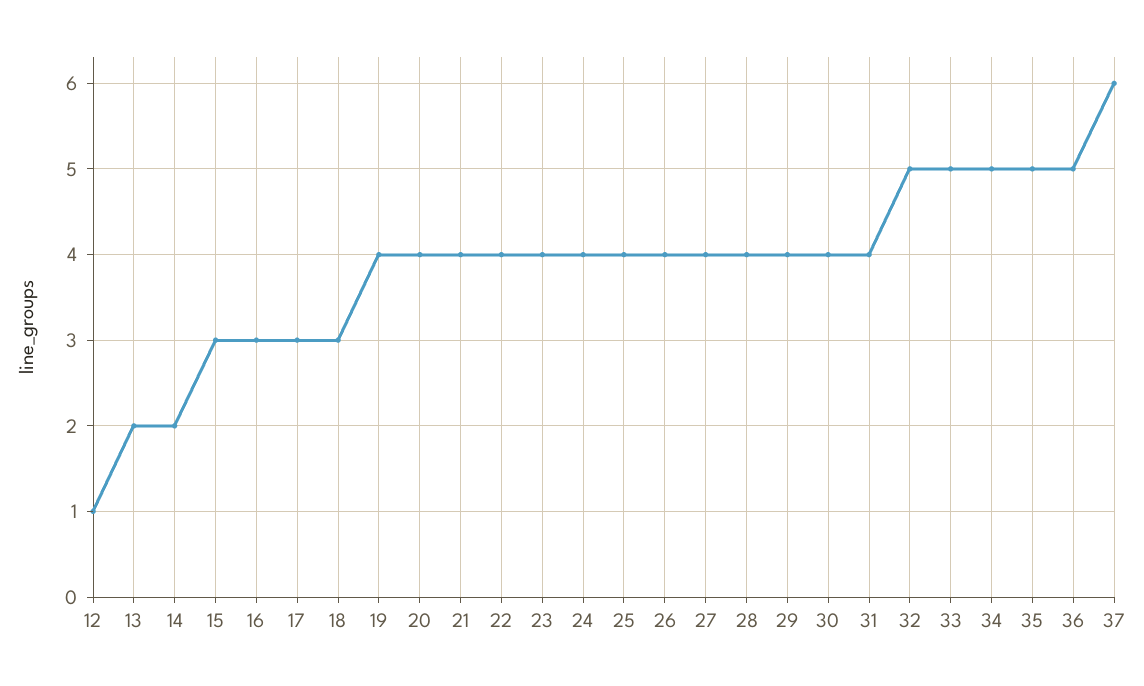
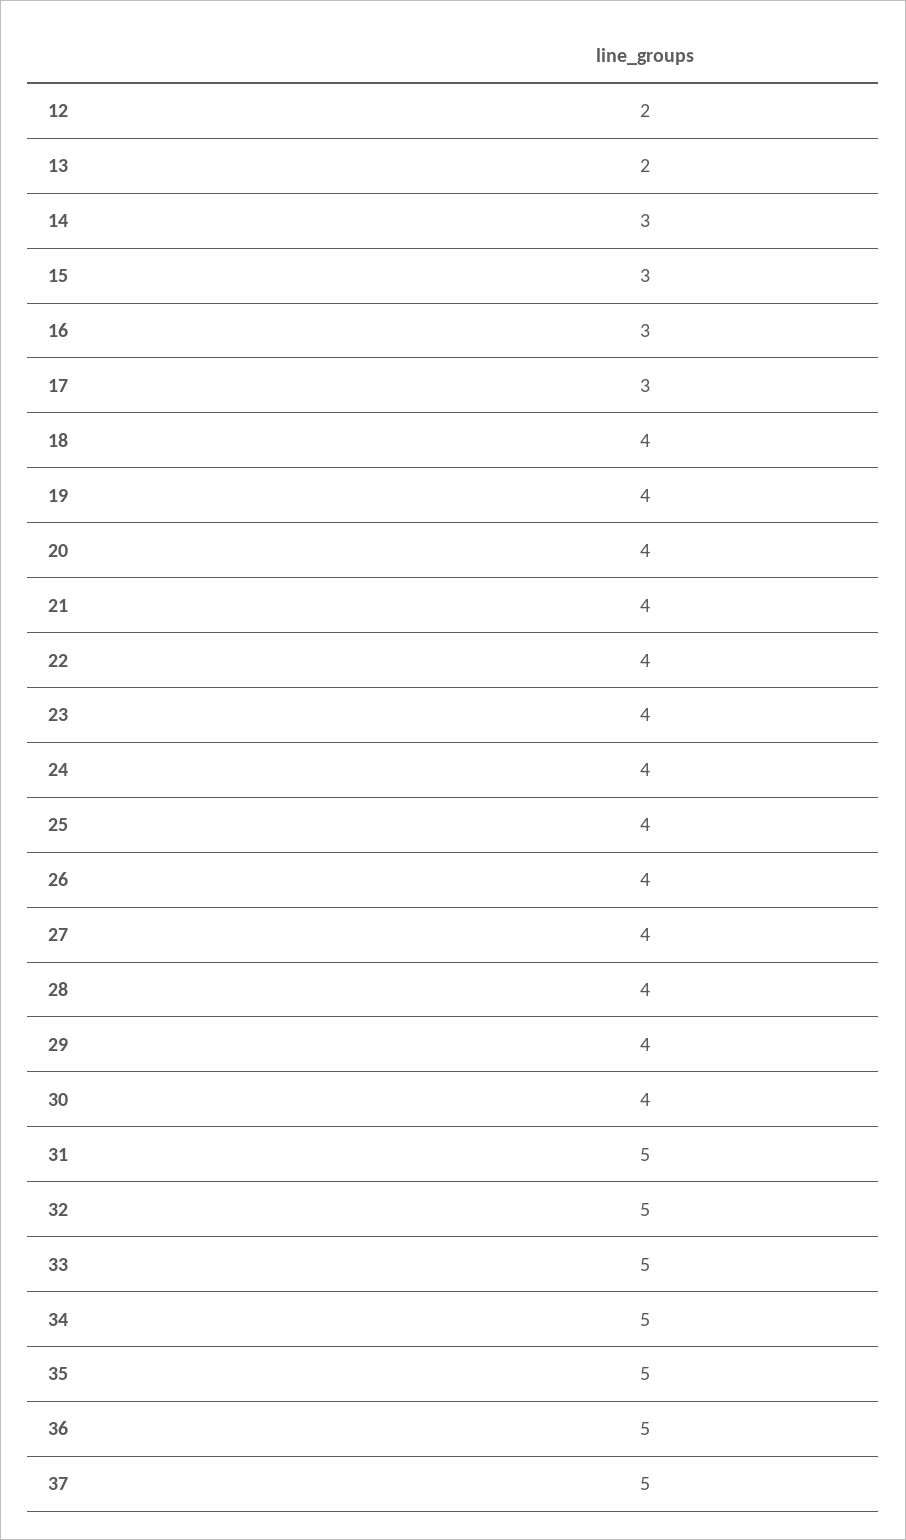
  {
-   "12": 1,
+   "12": 2,
    "13": 2,
-   "14": 2,
+   "14": 3,
    "15": 3,
    "16": 3,
    "17": 3,
-   "18": 3,
+   "18": 4,
    "19": 4,
    "20": 4,
    "21": 4,
    "22": 4,
    "23": 4,
    "24": 4,
    "25": 4,
    "26": 4,
    "27": 4,
    "28": 4,
    "29": 4,
    "30": 4,
-   "31": 4,
+   "31": 5,
    "32": 5,
    "33": 5,
    "34": 5,
    "35": 5,
    "36": 5,
-   "37": 6
+   "37": 5
  }

